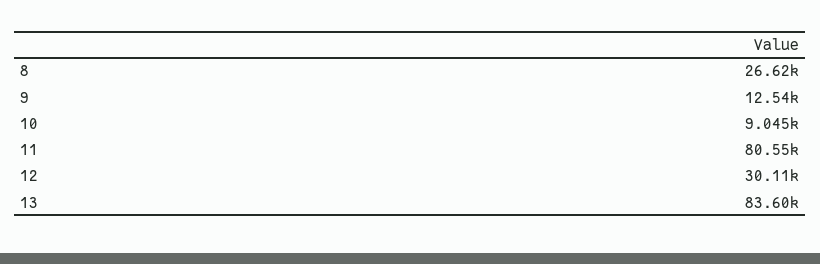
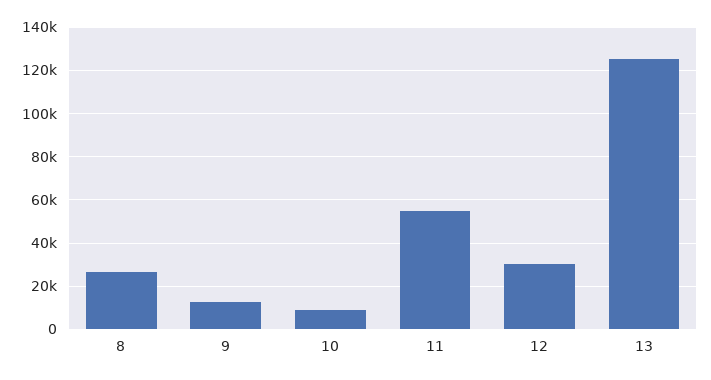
  {
    "8": 26620,
    "9": 12540,
    "10": 9045,
-   "11": 80550,
+   "11": 55000,
    "12": 30110,
-   "13": 83600
+   "13": 125000
  }

